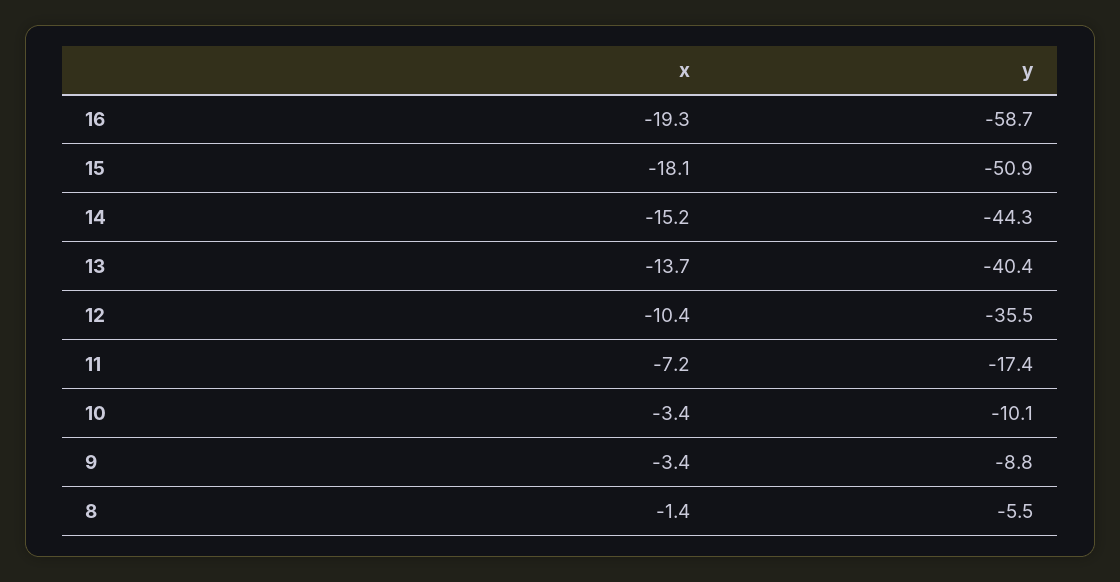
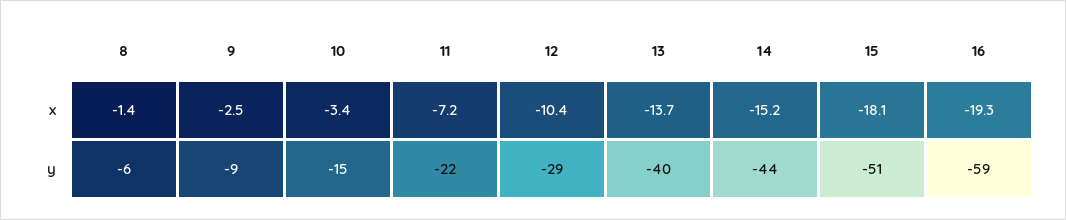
  {
    "x": {
      "16": -19.3,
      "15": -18.1,
      "14": -15.2,
      "13": -13.7,
      "12": -10.4,
      "11": -7.2,
      "10": -3.4,
-     "9": -3.4,
+     "9": -2.5,
      "8": -1.4
    },
    "y": {
      "16": -58.7,
      "15": -50.9,
      "14": -44.3,
      "13": -40.4,
-     "12": -35.5,
+     "12": -29,
-     "11": -17.4,
+     "11": -22,
-     "10": -10.1,
+     "10": -15,
      "9": -8.8,
      "8": -5.5
    }
  }

